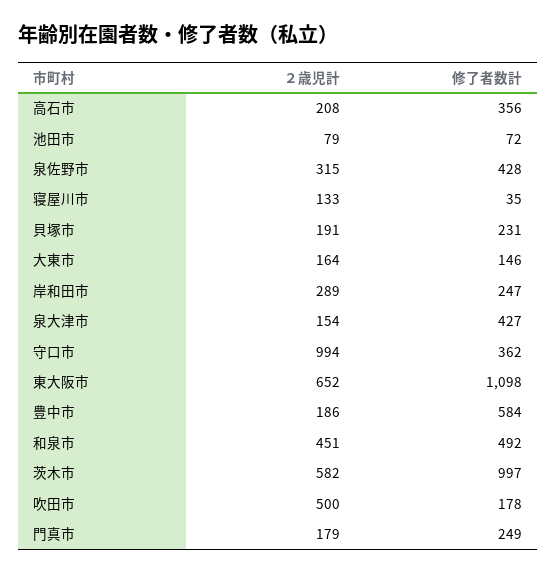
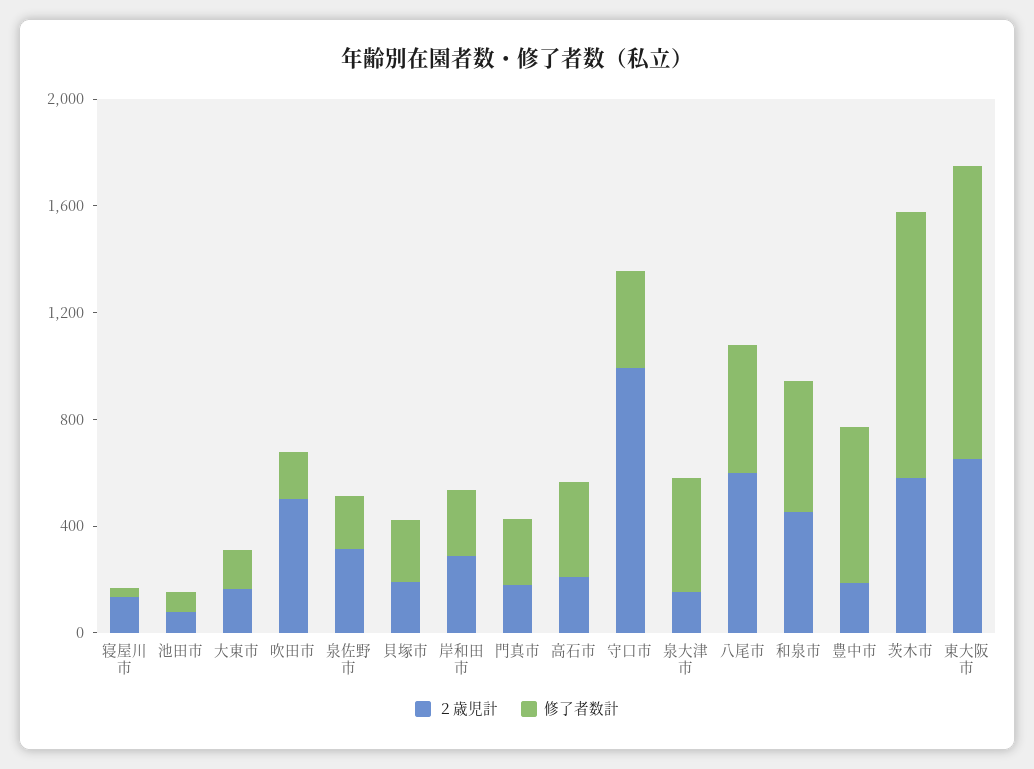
  {
    "２歳児計": {
      "高石市": 208,
      "池田市": 79,
      "泉佐野市": 315,
      "寝屋川市": 133,
      "貝塚市": 191,
      "大東市": 164,
      "岸和田市": 289,
      "泉大津市": 154,
      "守口市": 994,
      "東大阪市": 652,
      "豊中市": 186,
      "和泉市": 451,
      "茨木市": 582,
      "吹田市": 500,
-     "門真市": 179
+     "門真市": 179,
+     "八尾市": 600
    },
    "修了者数計": {
      "高石市": 356,
      "池田市": 72,
-     "泉佐野市": 428,
+     "泉佐野市": 200,
      "寝屋川市": 35,
      "貝塚市": 231,
      "大東市": 146,
      "岸和田市": 247,
      "泉大津市": 427,
      "守口市": 362,
      "東大阪市": 1098,
      "豊中市": 584,
      "和泉市": 492,
      "茨木市": 997,
      "吹田市": 178,
-     "門真市": 249
+     "門真市": 249,
+     "八尾市": 500
    }
  }

